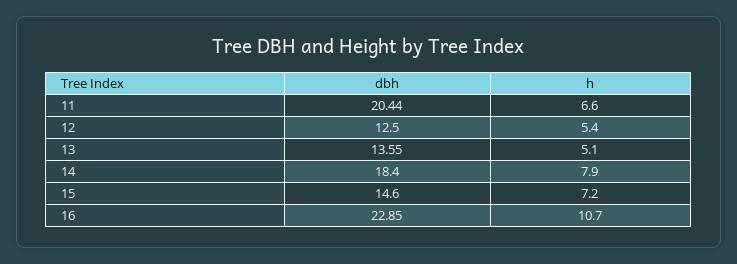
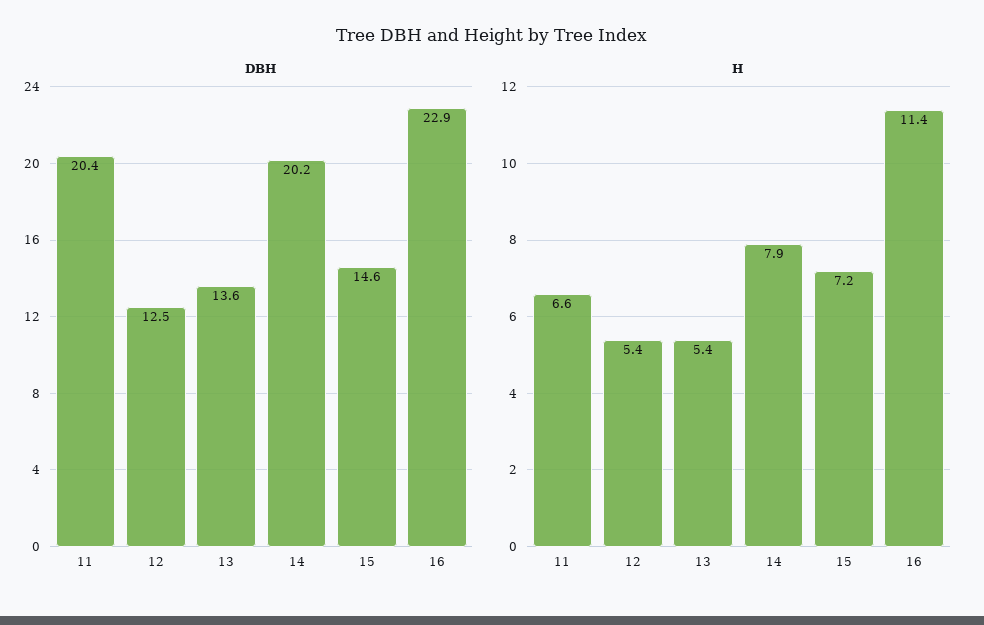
  {
    "dbh": {
      "11": 20.44,
      "12": 12.5,
      "13": 13.55,
-     "14": 18.4,
+     "14": 20.2,
      "15": 14.6,
      "16": 22.85
    },
    "h": {
      "11": 6.6,
      "12": 5.4,
-     "13": 5.1,
+     "13": 5.4,
      "14": 7.9,
      "15": 7.2,
-     "16": 10.7
+     "16": 11.4
    }
  }

